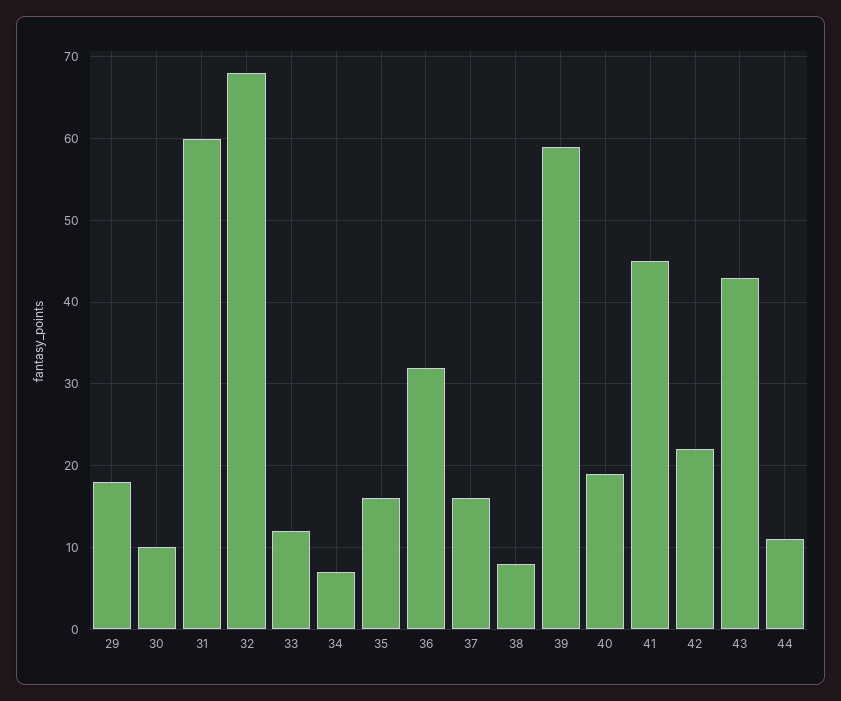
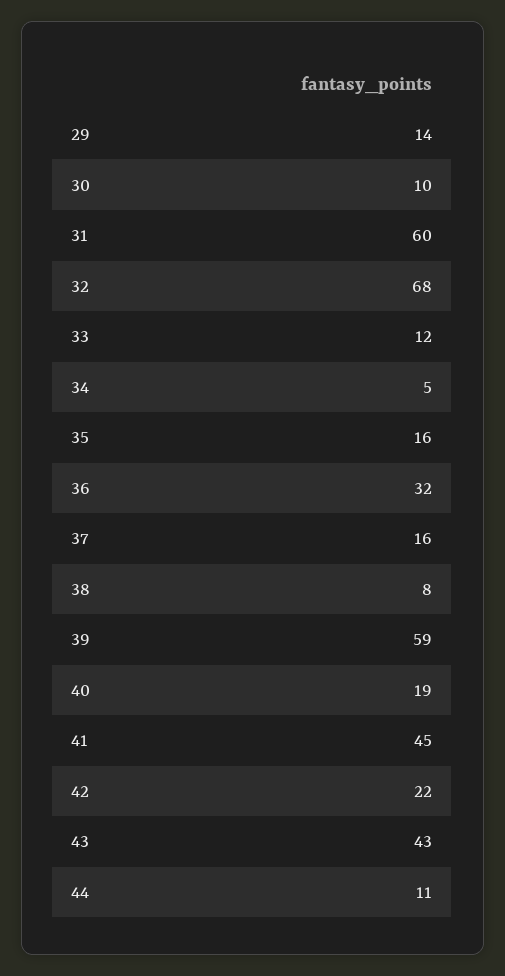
  {
-   "29": 18,
+   "29": 14,
    "30": 10,
    "31": 60,
    "32": 68,
    "33": 12,
-   "34": 7,
+   "34": 5,
    "35": 16,
    "36": 32,
    "37": 16,
    "38": 8,
    "39": 59,
    "40": 19,
    "41": 45,
    "42": 22,
    "43": 43,
    "44": 11
  }

